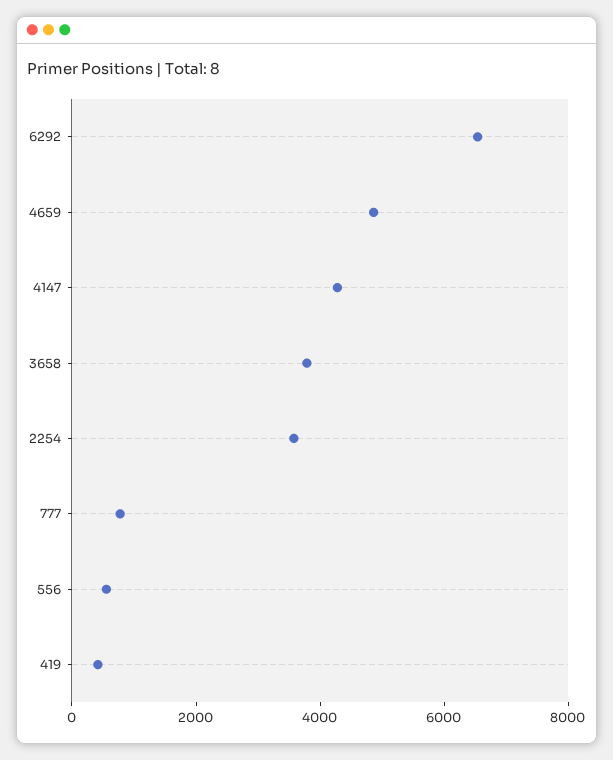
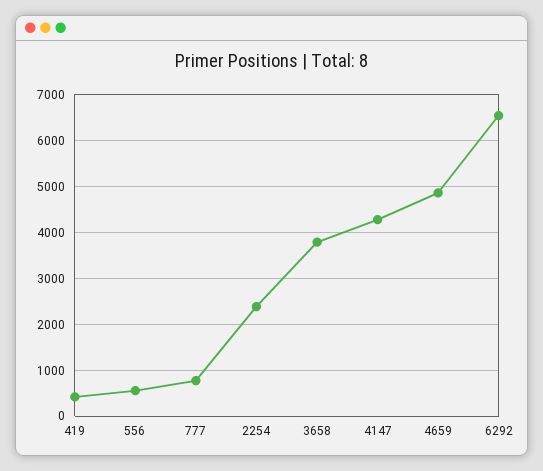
  {
    "6292": 6600,
    "4659": 4800,
    "4147": 4200,
    "3658": 3800,
-   "2254": 3500,
+   "2254": 2400,
    "777": 800,
    "556": 600,
    "419": 400
  }

